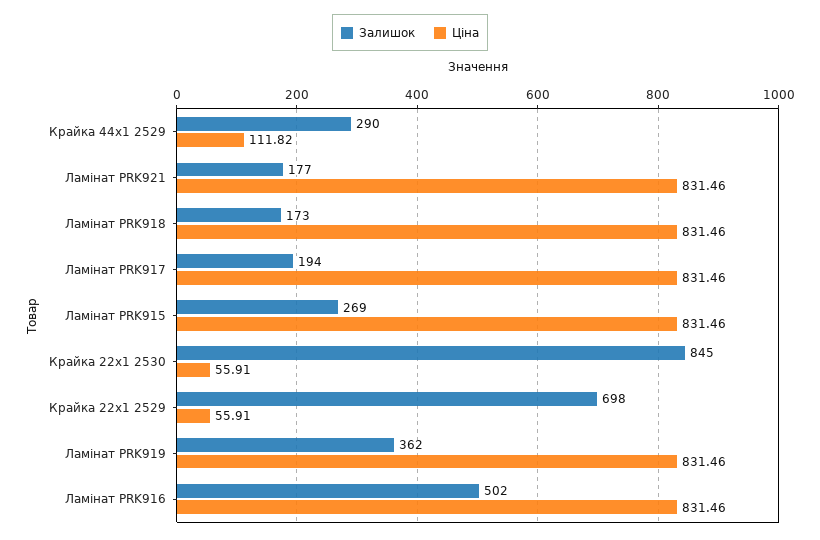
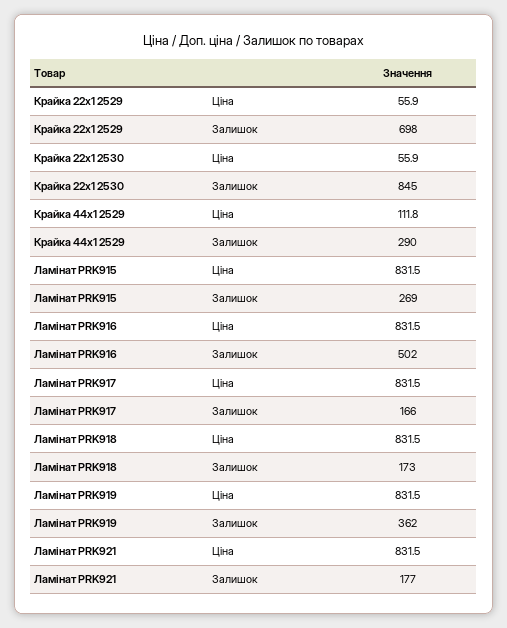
  {
    "Залишок": {
      "Крайка 44x1 2529": 290,
      "Ламінат PRK921": 177,
      "Ламінат PRK918": 173,
-     "Ламінат PRK917": 194,
+     "Ламінат PRK917": 166,
      "Ламінат PRK915": 269,
      "Крайка 22x1 2530": 845,
      "Крайка 22x1 2529": 698,
      "Ламінат PRK919": 362,
      "Ламінат PRK916": 502
    },
    "Ціна": {
      "Крайка 44x1 2529": 111.82,
      "Ламінат PRK921": 831.46,
      "Ламінат PRK918": 831.46,
      "Ламінат PRK917": 831.46,
      "Ламінат PRK915": 831.46,
      "Крайка 22x1 2530": 55.91,
      "Крайка 22x1 2529": 55.91,
      "Ламінат PRK919": 831.46,
      "Ламінат PRK916": 831.46
    }
  }

